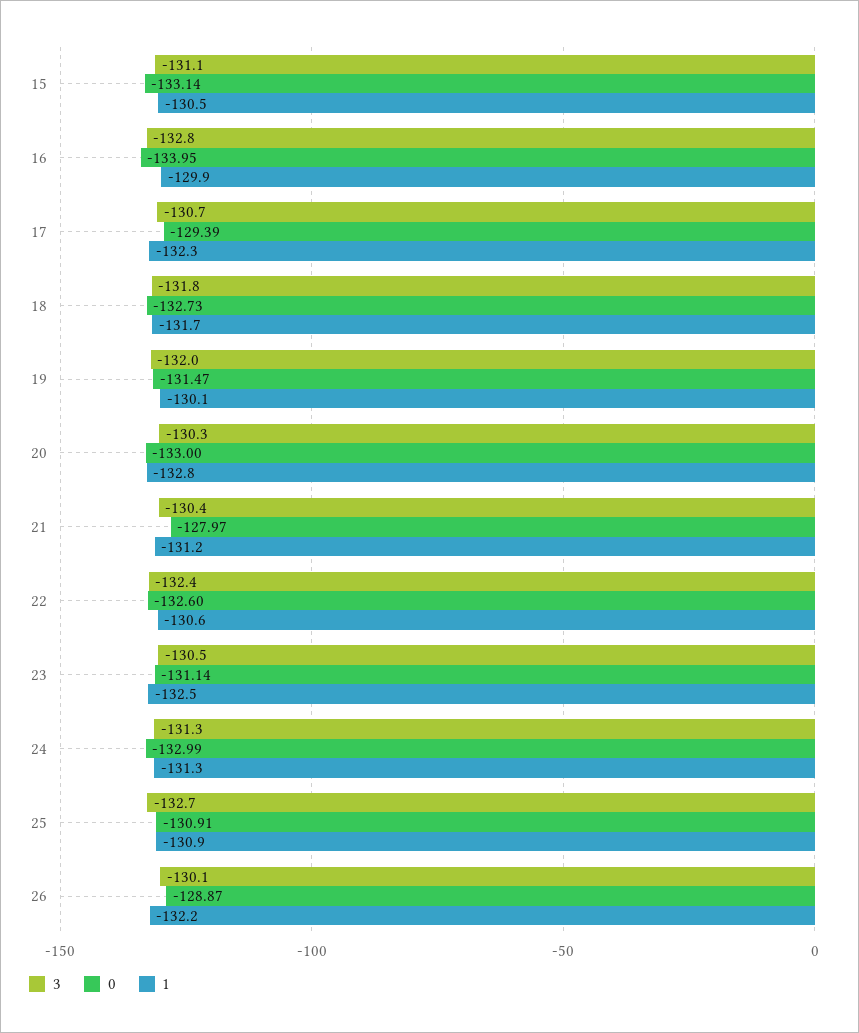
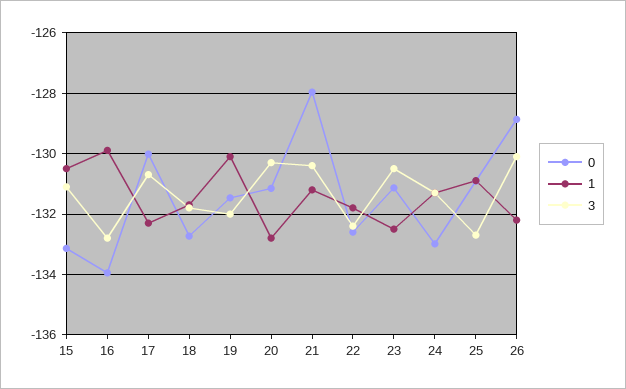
  {
    "3": {
      "15": -131.1,
      "16": -132.8,
      "17": -130.7,
      "18": -131.8,
      "19": -132,
      "20": -130.3,
      "21": -130.4,
      "22": -132.4,
      "23": -130.5,
      "24": -131.3,
      "25": -132.7,
      "26": -130.1
    },
    "0": {
      "15": -133.14,
      "16": -133.95,
-     "17": -129.39,
+     "17": -130,
      "18": -132.73,
      "19": -131.47,
-     "20": -133,
+     "20": -131.2,
      "21": -127.97,
      "22": -132.6,
      "23": -131.14,
      "24": -132.99,
      "25": -130.91,
      "26": -128.87
    },
    "1": {
      "15": -130.5,
      "16": -129.9,
      "17": -132.3,
      "18": -131.7,
      "19": -130.1,
      "20": -132.8,
      "21": -131.2,
-     "22": -130.6,
+     "22": -131.8,
      "23": -132.5,
      "24": -131.3,
      "25": -130.9,
      "26": -132.2
    }
  }

